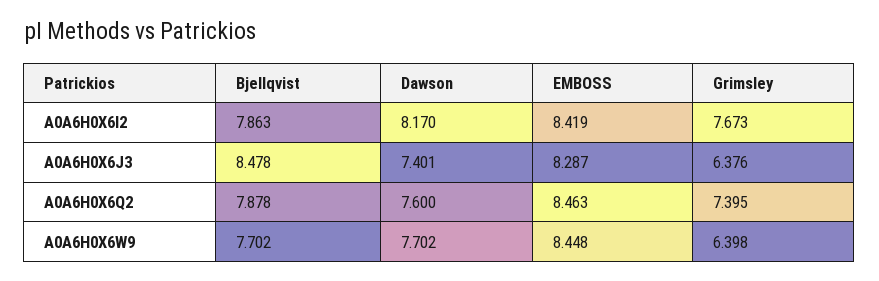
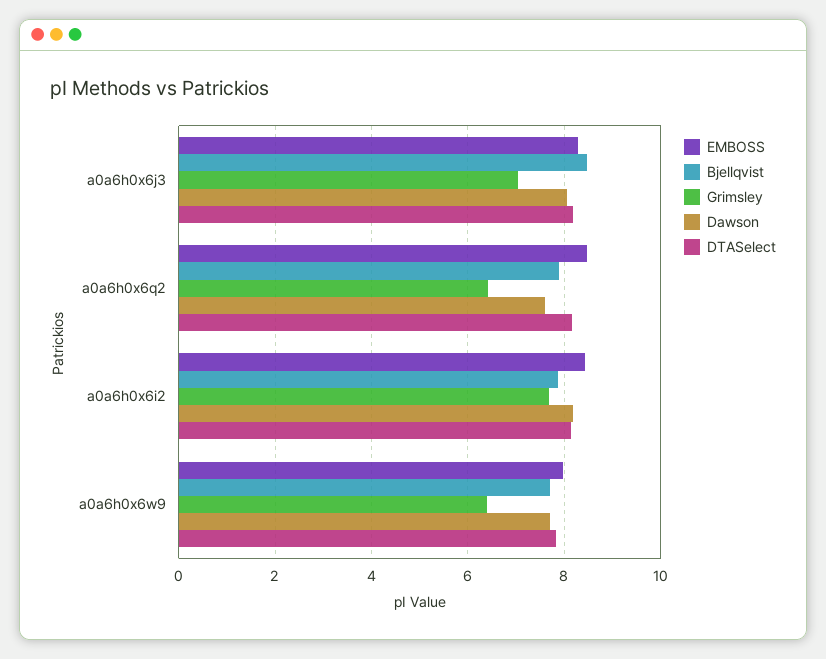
  {
    "Bjellqvist": {
      "A0A6H0X6I2": 7.863,
      "A0A6H0X6J3": 8.478,
      "A0A6H0X6Q2": 7.878,
      "A0A6H0X6W9": 7.702
    },
    "Dawson": {
      "A0A6H0X6I2": 8.17,
-     "A0A6H0X6J3": 7.401,
+     "A0A6H0X6J3": 8,
      "A0A6H0X6Q2": 7.6,
      "A0A6H0X6W9": 7.702
    },
    "EMBOSS": {
      "A0A6H0X6I2": 8.419,
      "A0A6H0X6J3": 8.287,
      "A0A6H0X6Q2": 8.463,
-     "A0A6H0X6W9": 8.448
+     "A0A6H0X6W9": 8
    },
    "Grimsley": {
      "A0A6H0X6I2": 7.673,
-     "A0A6H0X6J3": 6.376,
+     "A0A6H0X6J3": 7,
-     "A0A6H0X6Q2": 7.395,
+     "A0A6H0X6Q2": 6.4,
      "A0A6H0X6W9": 6.398
-   }
+   },
+   "DTASelect": {
+     "A0A6H0X6J3": 8.2,
+     "A0A6H0X6Q2": 8.2,
+     "A0A6H0X6I2": 8.2,
+     "A0A6H0X6W9": 7.8
+   }
  }

